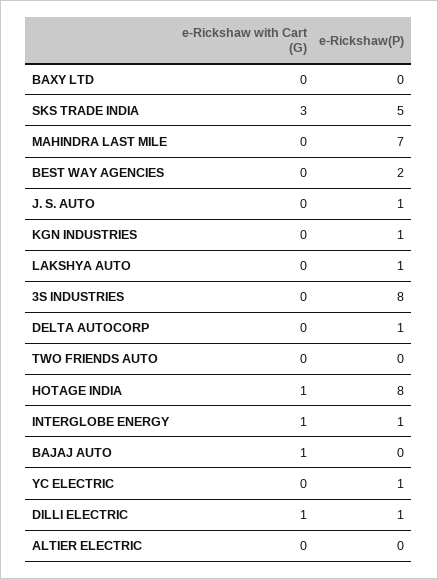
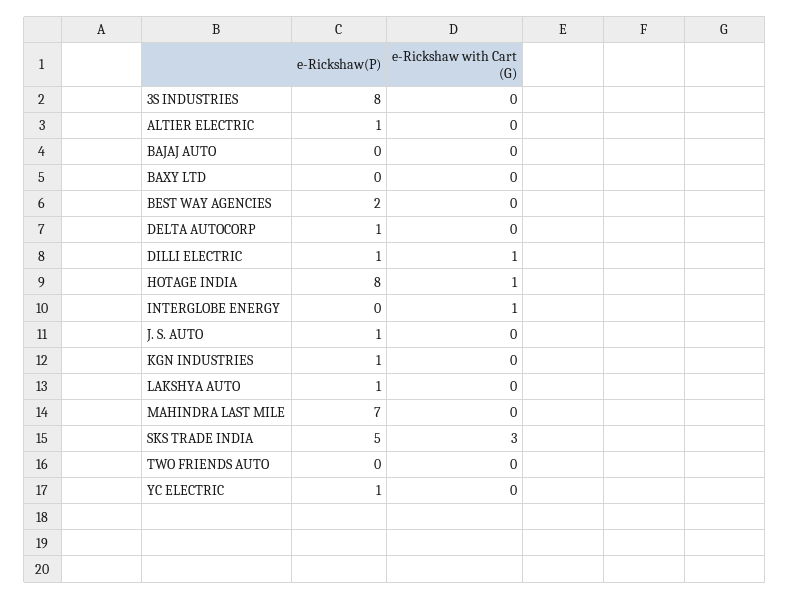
  {
    "e-Rickshaw with Cart (G)": {
      "BAXY LTD": 0,
      "SKS TRADE INDIA": 3,
      "MAHINDRA LAST MILE": 0,
      "BEST WAY AGENCIES": 0,
      "J. S. AUTO": 0,
      "KGN INDUSTRIES": 0,
      "LAKSHYA AUTO": 0,
      "3S INDUSTRIES": 0,
      "DELTA AUTOCORP": 0,
      "TWO FRIENDS AUTO": 0,
      "HOTAGE INDIA": 1,
      "INTERGLOBE ENERGY": 1,
-     "BAJAJ AUTO": 1,
+     "BAJAJ AUTO": 0,
      "YC ELECTRIC": 0,
      "DILLI ELECTRIC": 1,
      "ALTIER ELECTRIC": 0
    },
    "e-Rickshaw(P)": {
      "BAXY LTD": 0,
      "SKS TRADE INDIA": 5,
      "MAHINDRA LAST MILE": 7,
      "BEST WAY AGENCIES": 2,
      "J. S. AUTO": 1,
      "KGN INDUSTRIES": 1,
      "LAKSHYA AUTO": 1,
      "3S INDUSTRIES": 8,
      "DELTA AUTOCORP": 1,
      "TWO FRIENDS AUTO": 0,
      "HOTAGE INDIA": 8,
-     "INTERGLOBE ENERGY": 1,
+     "INTERGLOBE ENERGY": 0,
      "BAJAJ AUTO": 0,
      "YC ELECTRIC": 1,
      "DILLI ELECTRIC": 1,
-     "ALTIER ELECTRIC": 0
+     "ALTIER ELECTRIC": 1
    }
  }

